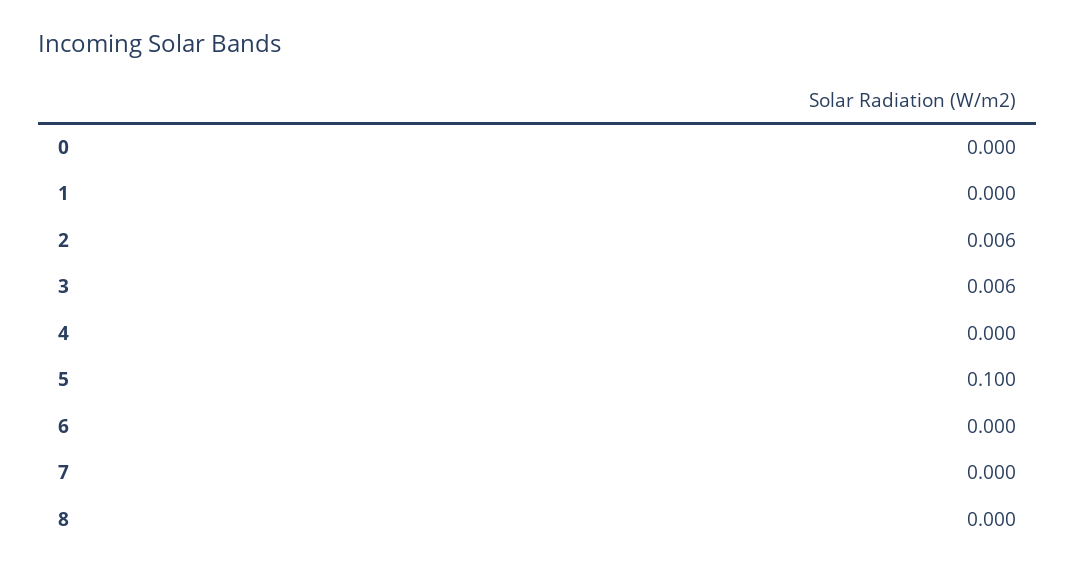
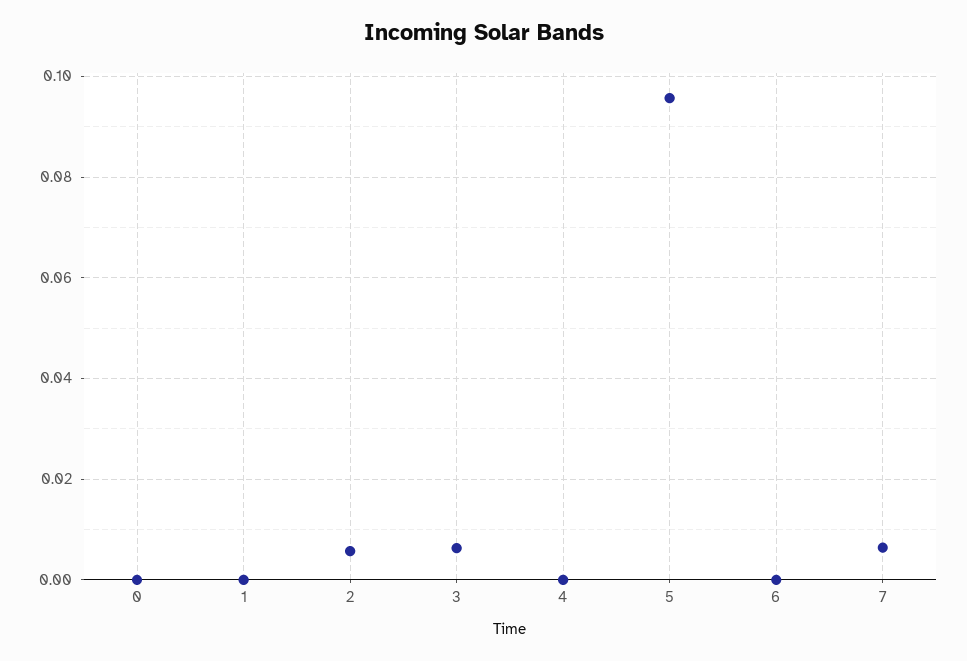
  {
    "0": 0,
    "1": 0,
    "2": 0.006,
    "3": 0.006,
    "4": 0,
-   "5": 0.1,
+   "5": 0.096,
    "6": 0,
-   "7": 0,
+   "7": 0.006
-   "8": 0
  }

